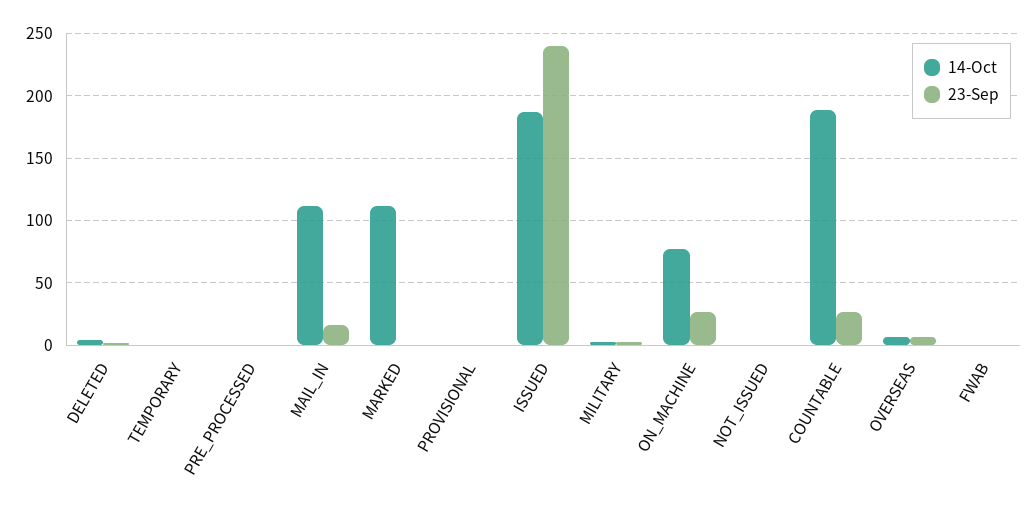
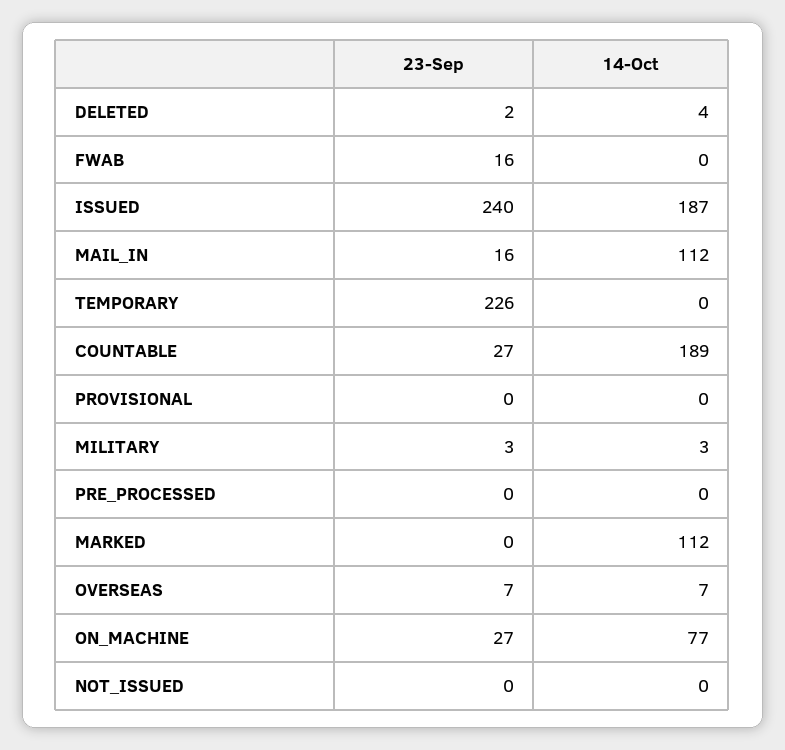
  {
    "14-Oct": {
      "DELETED": 4,
      "TEMPORARY": 0,
      "PRE_PROCESSED": 0,
      "MAIL_IN": 112,
      "MARKED": 112,
      "PROVISIONAL": 0,
      "ISSUED": 187,
      "MILITARY": 3,
      "ON_MACHINE": 77,
      "NOT_ISSUED": 0,
      "COUNTABLE": 189,
      "OVERSEAS": 7,
      "FWAB": 0
    },
    "23-Sep": {
      "DELETED": 2,
-     "TEMPORARY": 0,
+     "TEMPORARY": 226,
      "PRE_PROCESSED": 0,
      "MAIL_IN": 16,
      "MARKED": 0,
      "PROVISIONAL": 0,
      "ISSUED": 240,
      "MILITARY": 3,
      "ON_MACHINE": 27,
      "NOT_ISSUED": 0,
      "COUNTABLE": 27,
      "OVERSEAS": 7,
-     "FWAB": 0
+     "FWAB": 16
    }
  }

